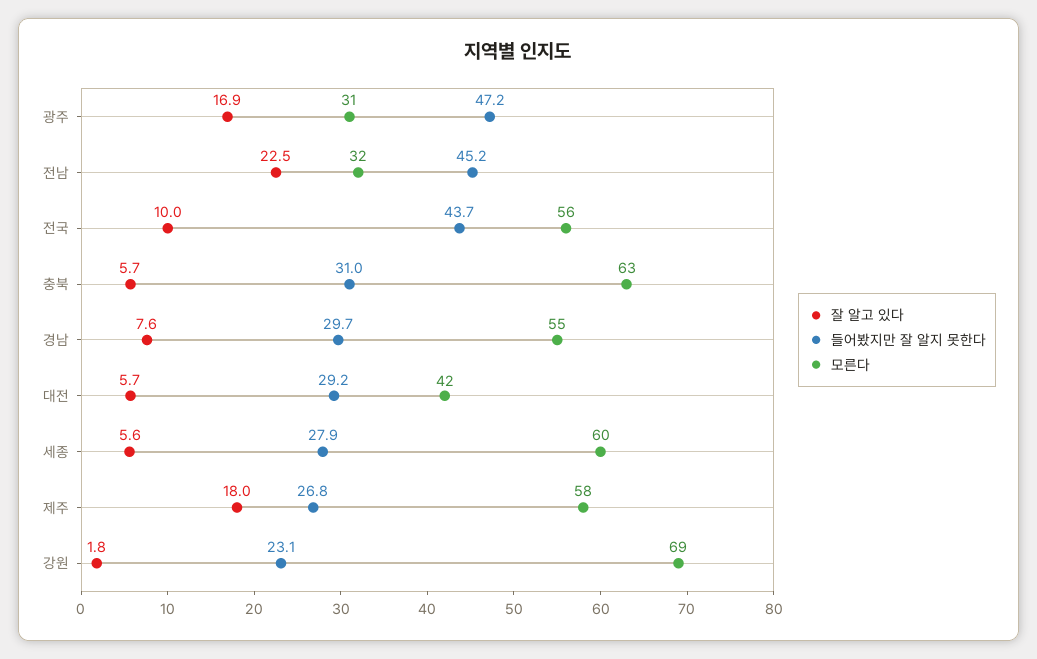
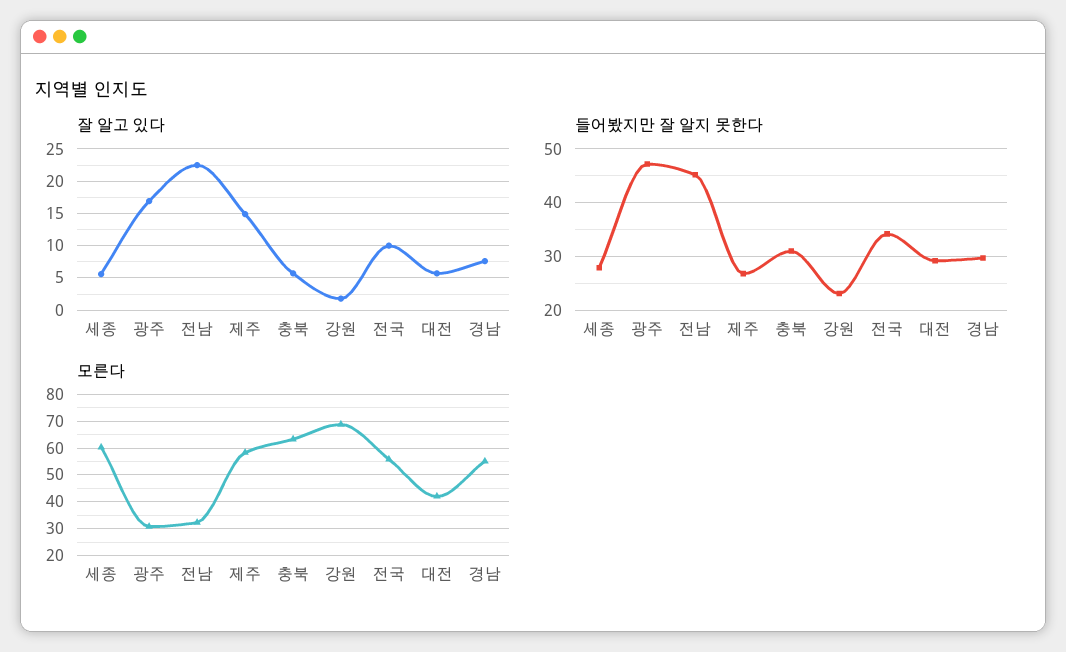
  {
    "잘 알고 있다": {
      "광주": 16.9,
      "전남": 22.5,
      "전국": 10,
      "충북": 5.7,
      "경남": 7.6,
      "대전": 5.7,
      "세종": 5.6,
-     "제주": 18,
+     "제주": 15,
      "강원": 1.8
    },
    "들어봤지만 잘 알지 못한다": {
      "광주": 47.2,
      "전남": 45.2,
-     "전국": 43.7,
+     "전국": 34,
      "충북": 31,
      "경남": 29.7,
      "대전": 29.2,
      "세종": 27.9,
      "제주": 26.8,
      "강원": 23.1
    },
    "모른다": {
      "광주": 31,
      "전남": 32,
      "전국": 56,
      "충북": 63,
      "경남": 55,
      "대전": 42,
      "세종": 60,
      "제주": 58,
      "강원": 69
    }
  }

